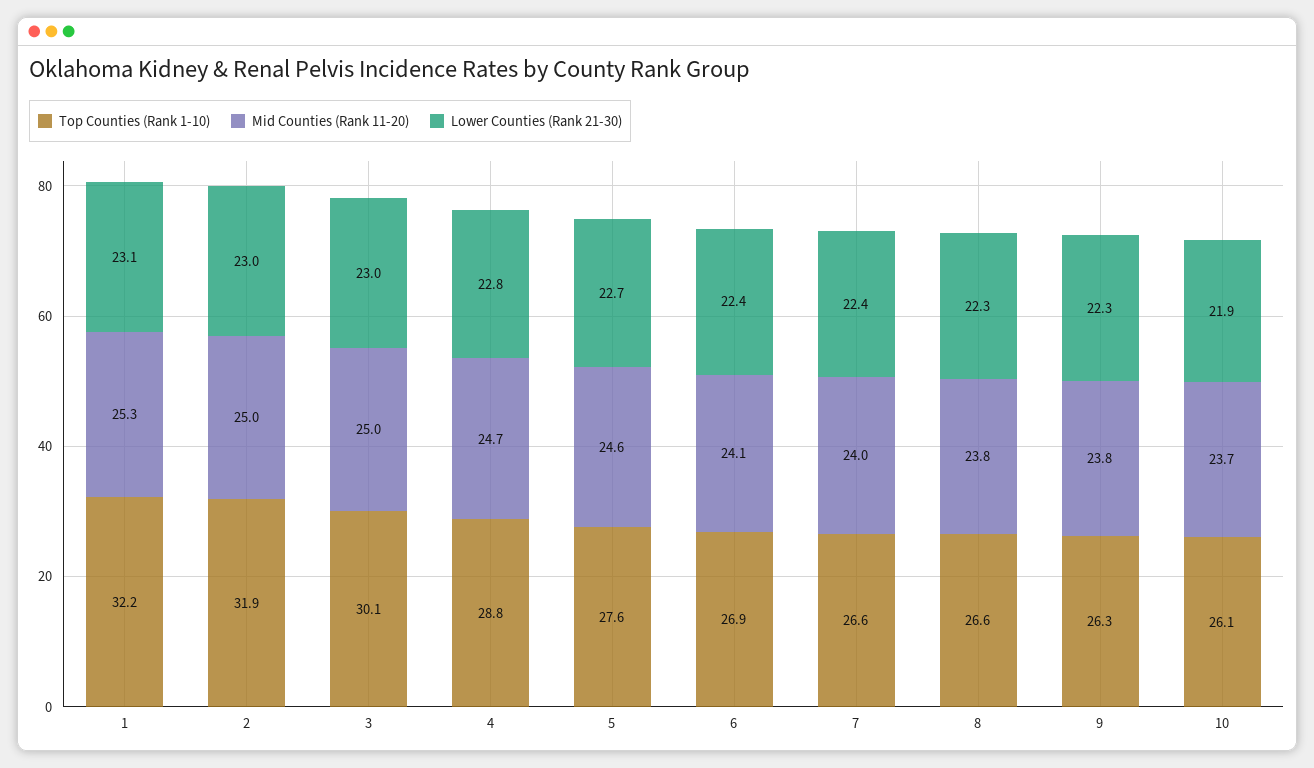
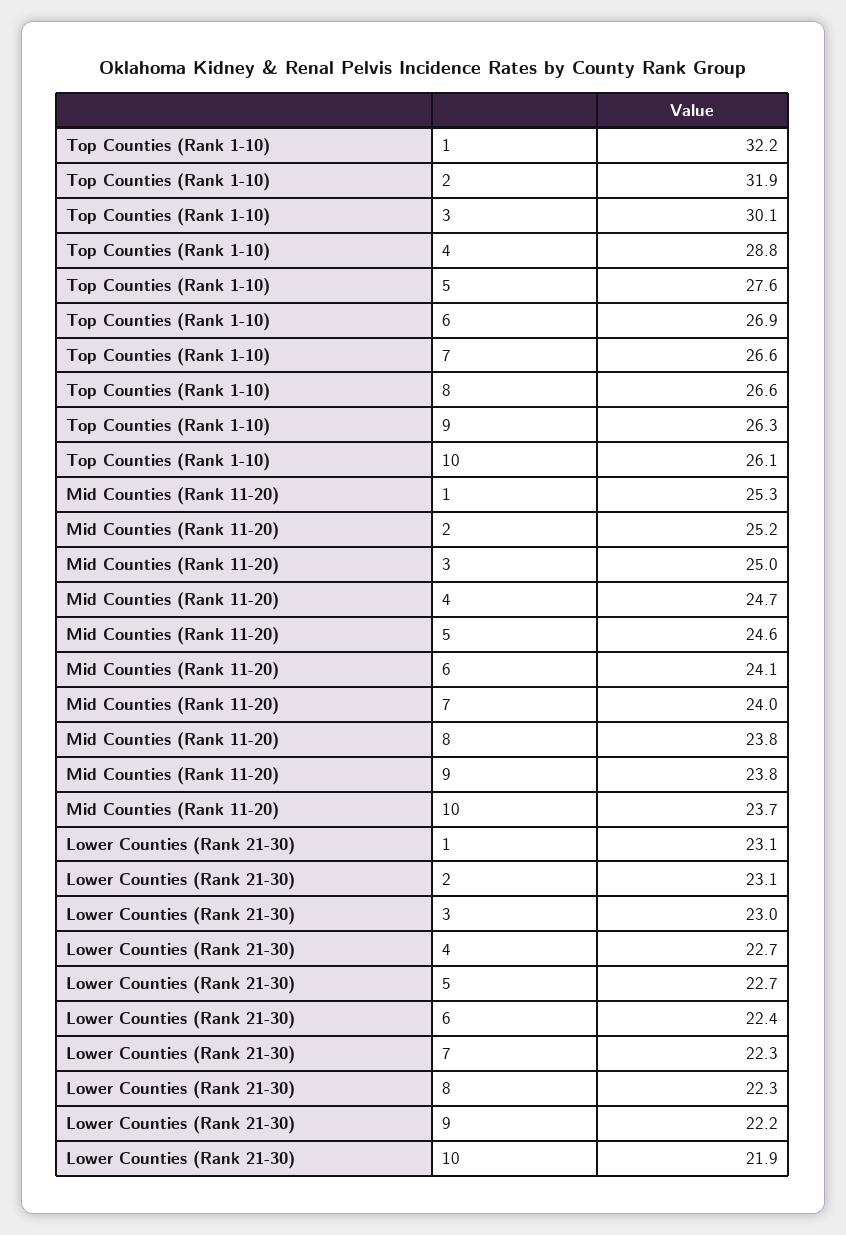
  {
    "Top Counties (Rank 1-10)": {
      "1": 32.2,
      "2": 31.9,
      "3": 30.1,
      "4": 28.8,
      "5": 27.6,
      "6": 26.9,
      "7": 26.6,
      "8": 26.6,
      "9": 26.3,
      "10": 26.1
    },
    "Mid Counties (Rank 11-20)": {
      "1": 25.3,
-     "2": 25,
+     "2": 25.2,
      "3": 25,
      "4": 24.7,
      "5": 24.6,
      "6": 24.1,
      "7": 24,
      "8": 23.8,
      "9": 23.8,
      "10": 23.7
    },
    "Lower Counties (Rank 21-30)": {
      "1": 23.1,
-     "2": 23,
+     "2": 23.1,
      "3": 23,
-     "4": 22.8,
+     "4": 22.7,
      "5": 22.7,
      "6": 22.4,
-     "7": 22.4,
+     "7": 22.3,
      "8": 22.3,
-     "9": 22.3,
+     "9": 22.2,
      "10": 21.9
    }
  }

